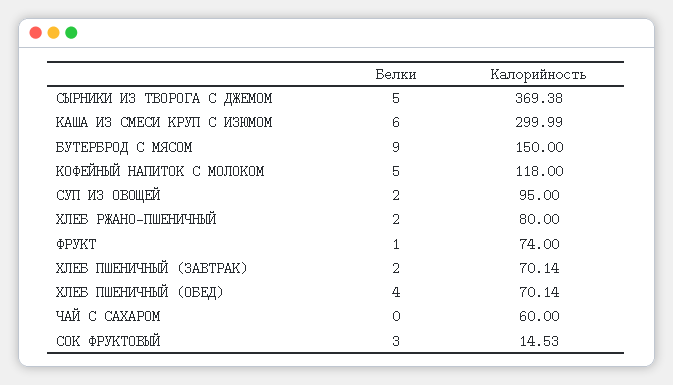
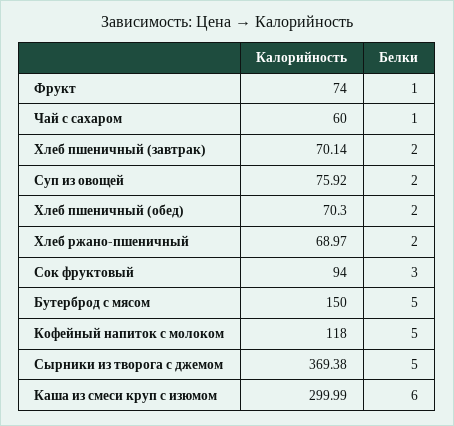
  {
    "Белки": {
      "СЫРНИКИ ИЗ ТВОРОГА С ДЖЕМОМ": 5,
      "КАША ИЗ СМЕСИ КРУП С ИЗЮМОМ": 6,
-     "БУТЕРБРОД С МЯСОМ": 9,
+     "БУТЕРБРОД С МЯСОМ": 5,
      "КОФЕЙНЫЙ НАПИТОК С МОЛОКОМ": 5,
      "СУП ИЗ ОВОЩЕЙ": 2,
      "ХЛЕБ РЖАНО-ПШЕНИЧНЫЙ": 2,
      "ФРУКТ": 1,
      "ХЛЕБ ПШЕНИЧНЫЙ (ЗАВТРАК)": 2,
-     "ХЛЕБ ПШЕНИЧНЫЙ (ОБЕД)": 4,
+     "ХЛЕБ ПШЕНИЧНЫЙ (ОБЕД)": 2,
-     "ЧАЙ С САХАРОМ": 0,
+     "ЧАЙ С САХАРОМ": 1,
      "СОК ФРУКТОВЫЙ": 3
    },
    "Калорийность": {
      "СЫРНИКИ ИЗ ТВОРОГА С ДЖЕМОМ": 369.38,
      "КАША ИЗ СМЕСИ КРУП С ИЗЮМОМ": 299.99,
      "БУТЕРБРОД С МЯСОМ": 150,
      "КОФЕЙНЫЙ НАПИТОК С МОЛОКОМ": 118,
-     "СУП ИЗ ОВОЩЕЙ": 95,
+     "СУП ИЗ ОВОЩЕЙ": 75.92,
-     "ХЛЕБ РЖАНО-ПШЕНИЧНЫЙ": 80,
+     "ХЛЕБ РЖАНО-ПШЕНИЧНЫЙ": 68.97,
      "ФРУКТ": 74,
      "ХЛЕБ ПШЕНИЧНЫЙ (ЗАВТРАК)": 70.14,
-     "ХЛЕБ ПШЕНИЧНЫЙ (ОБЕД)": 70.14,
+     "ХЛЕБ ПШЕНИЧНЫЙ (ОБЕД)": 70.3,
      "ЧАЙ С САХАРОМ": 60,
-     "СОК ФРУКТОВЫЙ": 14.53
+     "СОК ФРУКТОВЫЙ": 94
    }
  }

